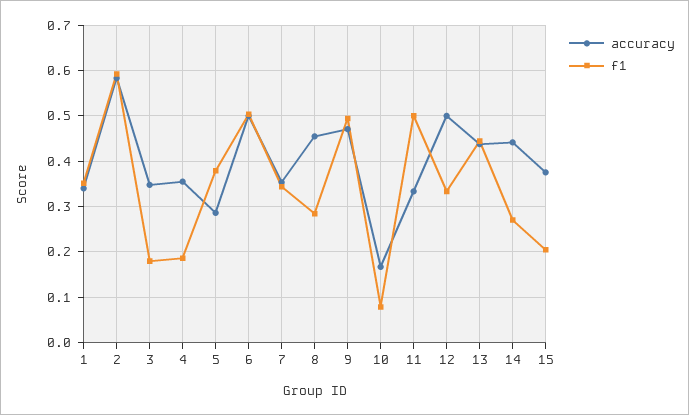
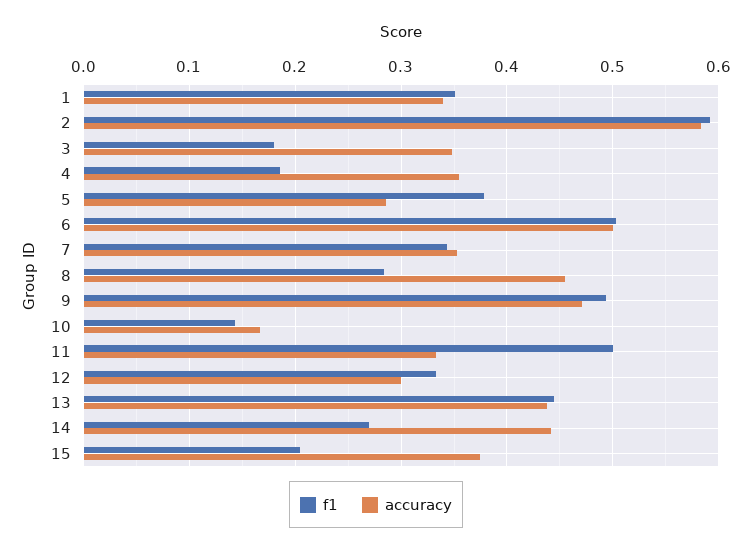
  {
    "accuracy": {
      "1": 0.34,
      "2": 0.58,
      "3": 0.35,
      "4": 0.35,
      "5": 0.29,
      "6": 0.5,
      "7": 0.35,
      "8": 0.45,
      "9": 0.47,
      "10": 0.17,
      "11": 0.33,
-     "12": 0.5,
+     "12": 0.3,
      "13": 0.44,
      "14": 0.44,
      "15": 0.38
    },
    "f1": {
      "1": 0.35,
      "2": 0.59,
      "3": 0.18,
      "4": 0.19,
      "5": 0.38,
      "6": 0.5,
      "7": 0.34,
      "8": 0.28,
      "9": 0.49,
-     "10": 0.08,
+     "10": 0.14,
      "11": 0.5,
      "12": 0.33,
      "13": 0.44,
      "14": 0.27,
      "15": 0.2
    }
  }

